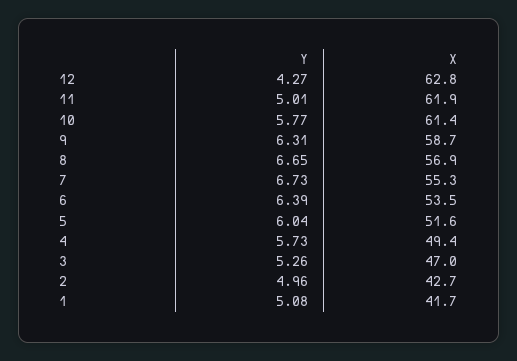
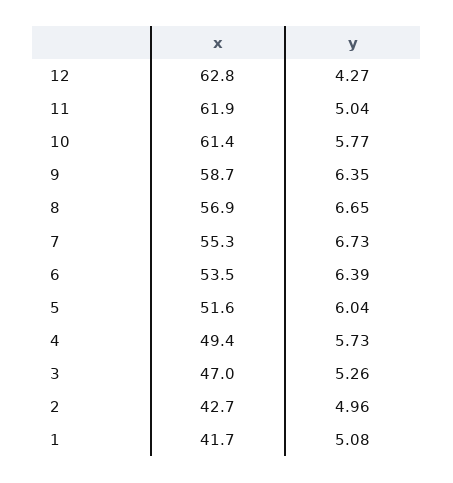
  {
    "Y": {
      "12": 4.27,
-     "11": 5.01,
+     "11": 5.04,
      "10": 5.77,
-     "9": 6.31,
+     "9": 6.35,
      "8": 6.65,
      "7": 6.73,
      "6": 6.39,
      "5": 6.04,
      "4": 5.73,
      "3": 5.26,
      "2": 4.96,
      "1": 5.08
    },
    "X": {
      "12": 62.8,
      "11": 61.9,
      "10": 61.4,
      "9": 58.7,
      "8": 56.9,
      "7": 55.3,
      "6": 53.5,
      "5": 51.6,
      "4": 49.4,
      "3": 47,
      "2": 42.7,
      "1": 41.7
    }
  }

